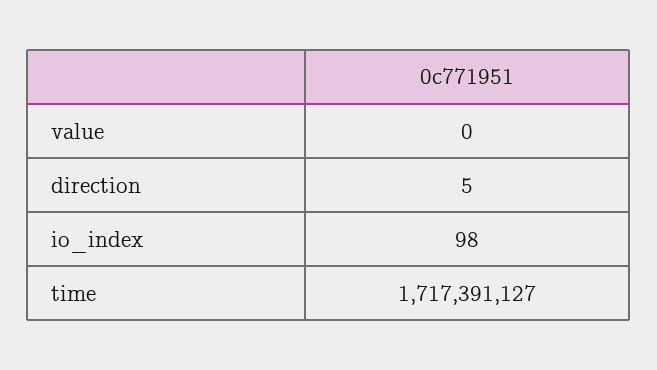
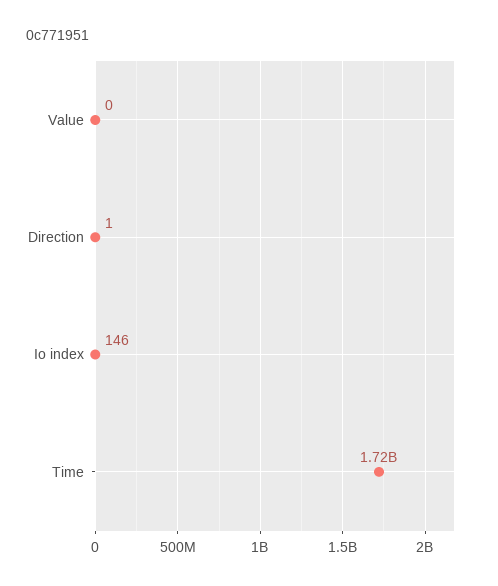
  {
    "value": 0,
-   "direction": 5,
+   "direction": 1,
-   "io_index": 98,
+   "io_index": 146,
    "time": 1717391127
  }

